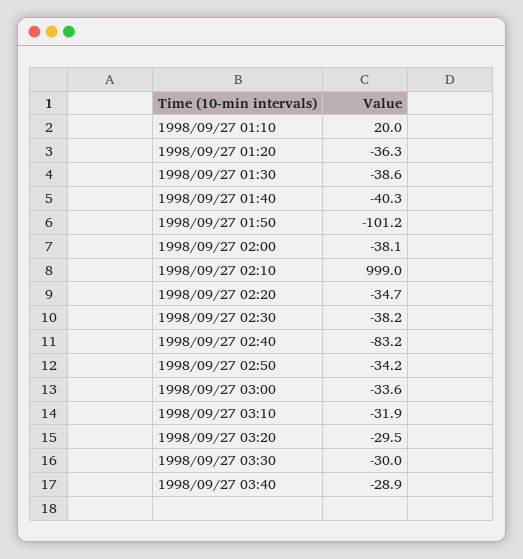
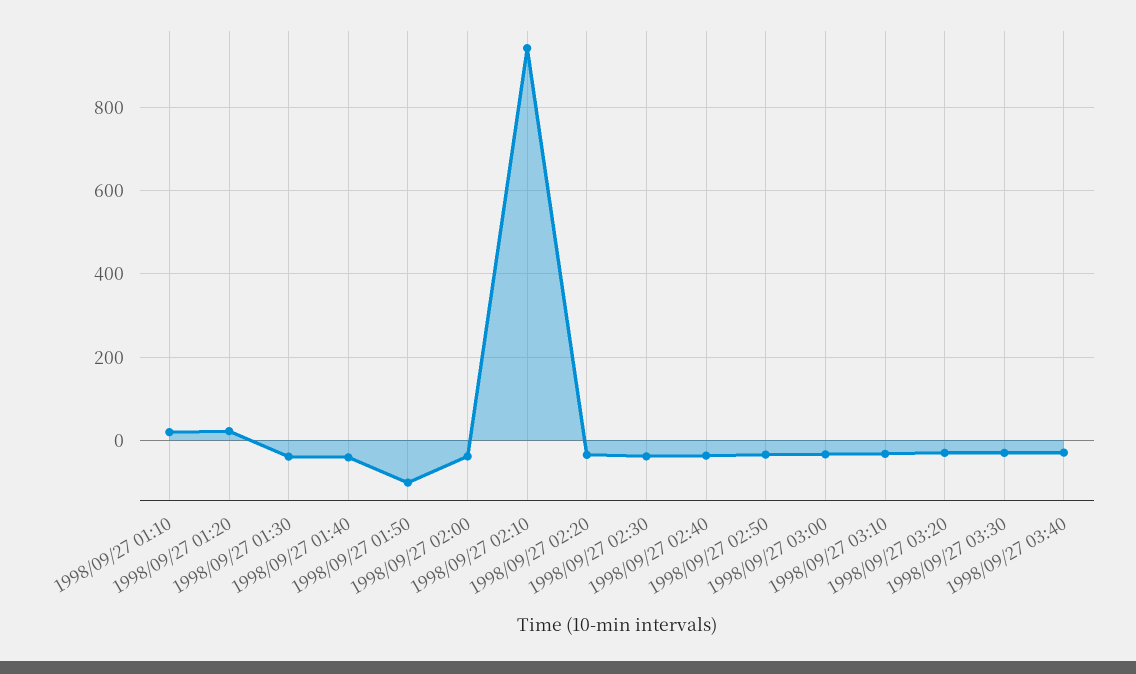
  {
    "1998/09/27 01:10": 20,
-   "1998/09/27 01:20": -36.3,
+   "1998/09/27 01:20": 20,
    "1998/09/27 01:30": -38.6,
    "1998/09/27 01:40": -40.3,
    "1998/09/27 01:50": -101.2,
    "1998/09/27 02:00": -38.1,
-   "1998/09/27 02:10": 999,
+   "1998/09/27 02:10": 940,
    "1998/09/27 02:20": -34.7,
    "1998/09/27 02:30": -38.2,
-   "1998/09/27 02:40": -83.2,
+   "1998/09/27 02:40": -40,
    "1998/09/27 02:50": -34.2,
    "1998/09/27 03:00": -33.6,
    "1998/09/27 03:10": -31.9,
    "1998/09/27 03:20": -29.5,
    "1998/09/27 03:30": -30,
    "1998/09/27 03:40": -28.9
  }

